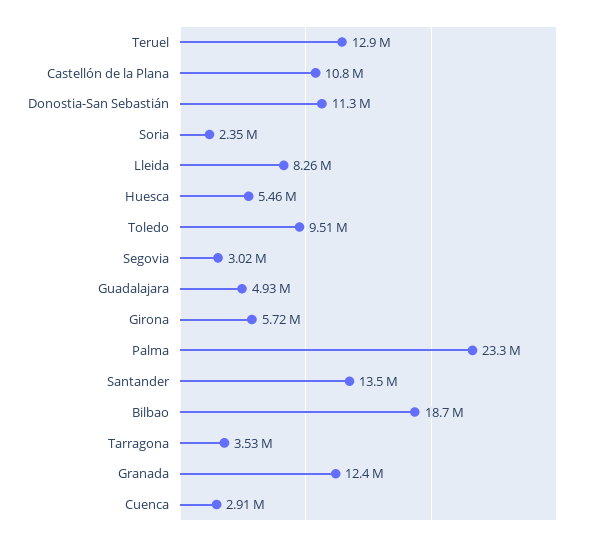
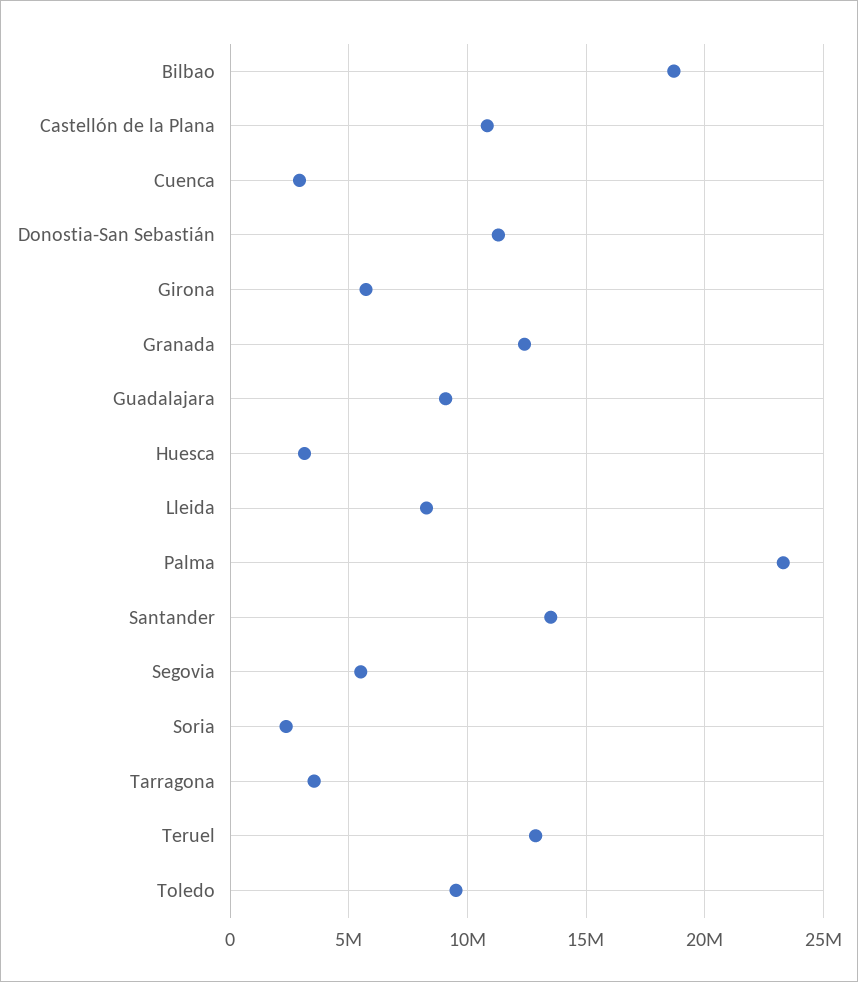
  {
    "Teruel": 12900000,
    "Castellón de la Plana": 10800000,
    "Donostia-San Sebastián": 11300000,
    "Soria": 2350000,
    "Lleida": 8260000,
-   "Huesca": 5460000,
+   "Huesca": 3000000,
    "Toledo": 9510000,
-   "Segovia": 3020000,
+   "Segovia": 5500000,
-   "Guadalajara": 4930000,
+   "Guadalajara": 9000000,
    "Girona": 5720000,
    "Palma": 23300000,
    "Santander": 13500000,
    "Bilbao": 18700000,
    "Tarragona": 3530000,
    "Granada": 12400000,
    "Cuenca": 2910000
  }

